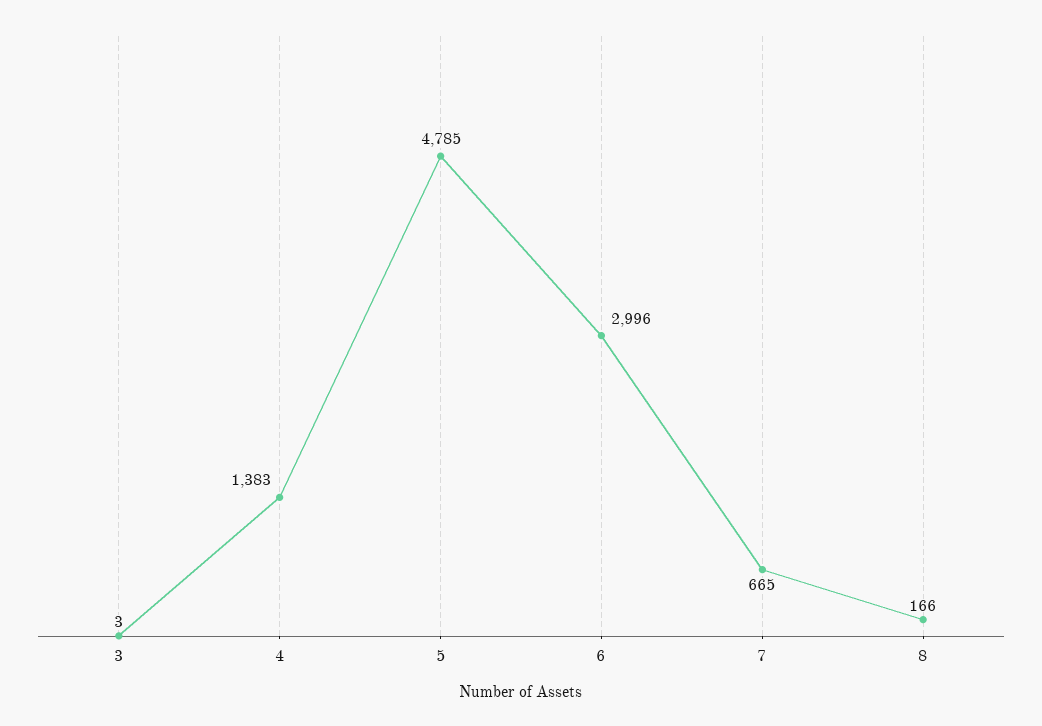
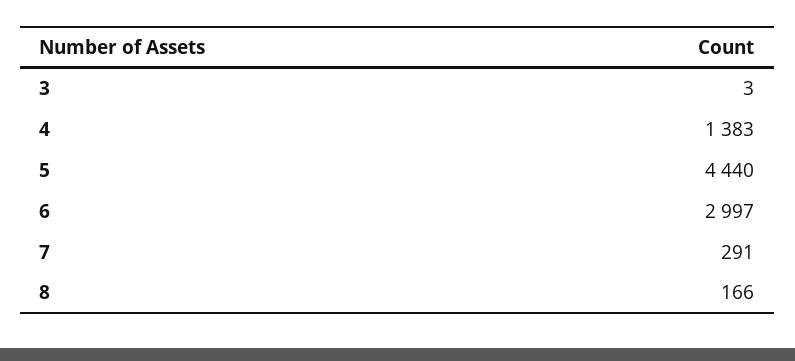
  {
    "3": 3,
    "4": 1383,
-   "5": 4785,
+   "5": 4440,
-   "6": 2996,
+   "6": 2997,
-   "7": 665,
+   "7": 291,
    "8": 166
  }

